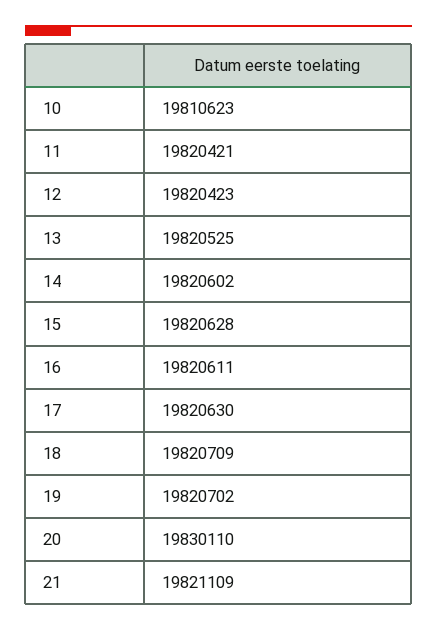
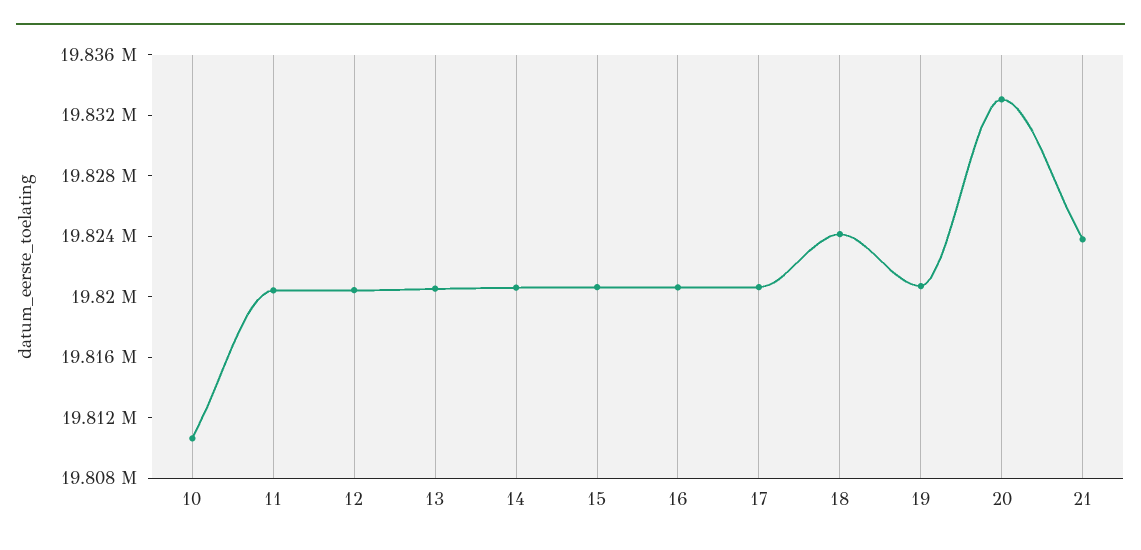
  {
    "10": 19810623,
    "11": 19820421,
    "12": 19820423,
    "13": 19820525,
    "14": 19820602,
    "15": 19820628,
    "16": 19820611,
    "17": 19820630,
-   "18": 19820709,
+   "18": 19824000,
    "19": 19820702,
-   "20": 19830110,
+   "20": 19833000,
-   "21": 19821109
+   "21": 19824000
  }

